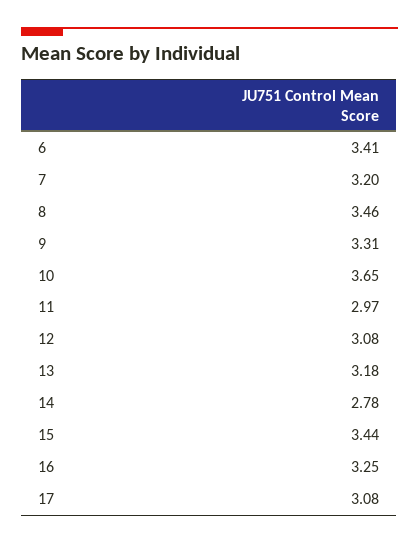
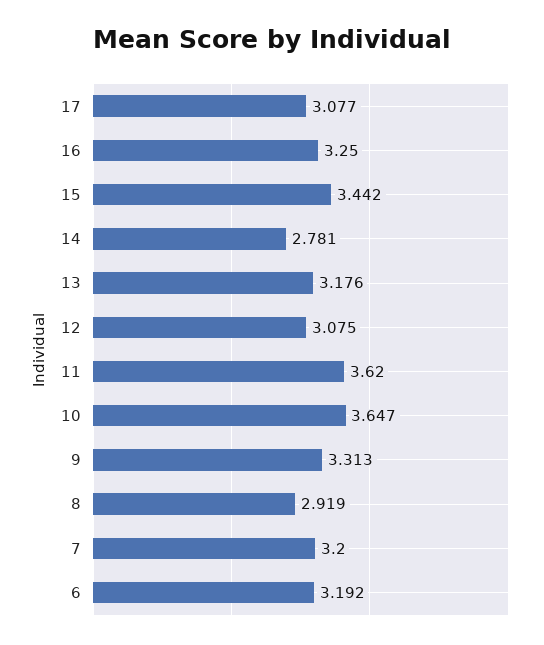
  {
-   "6": 3.41,
+   "6": 3.192,
    "7": 3.2,
-   "8": 3.46,
+   "8": 2.919,
    "9": 3.313,
    "10": 3.647,
-   "11": 2.97,
+   "11": 3.62,
    "12": 3.075,
    "13": 3.176,
    "14": 2.781,
    "15": 3.442,
    "16": 3.25,
    "17": 3.077
  }

